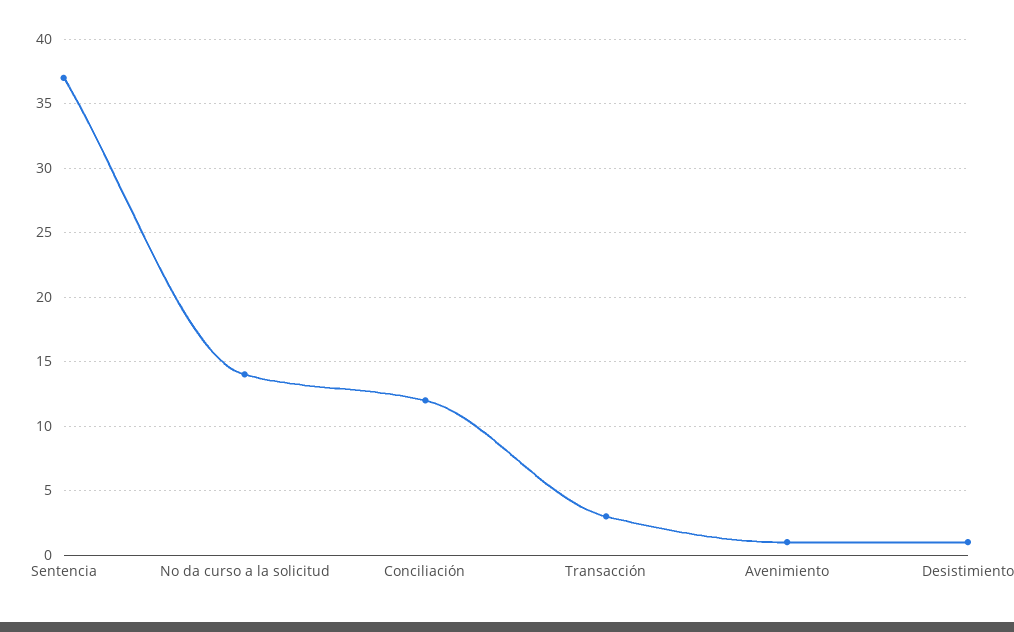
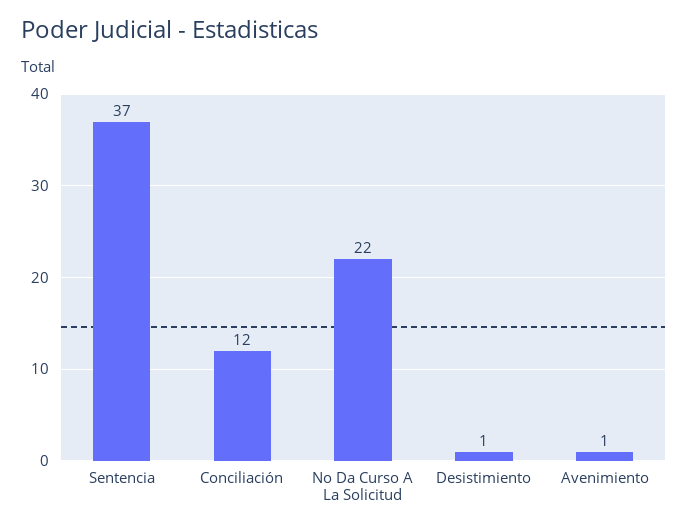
  {
    "Sentencia": 37,
-   "No da curso a la solicitud": 14,
+   "No da curso a la solicitud": 22,
    "Conciliación": 12,
-   "Transacción": 3,
    "Avenimiento": 1,
    "Desistimiento": 1
  }

